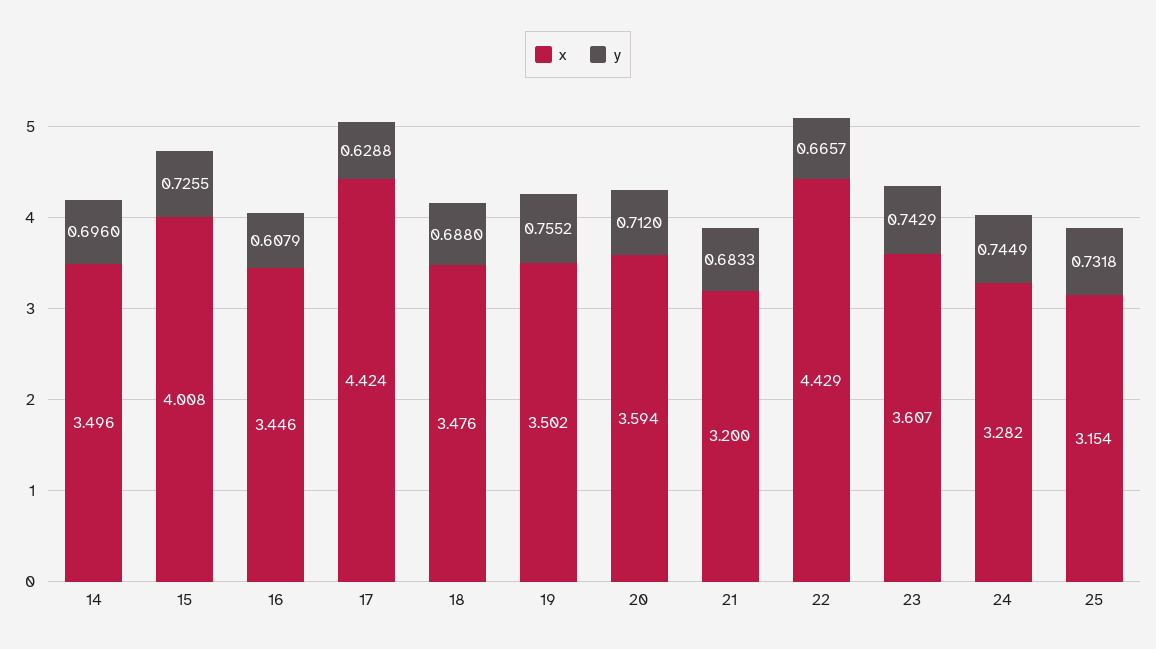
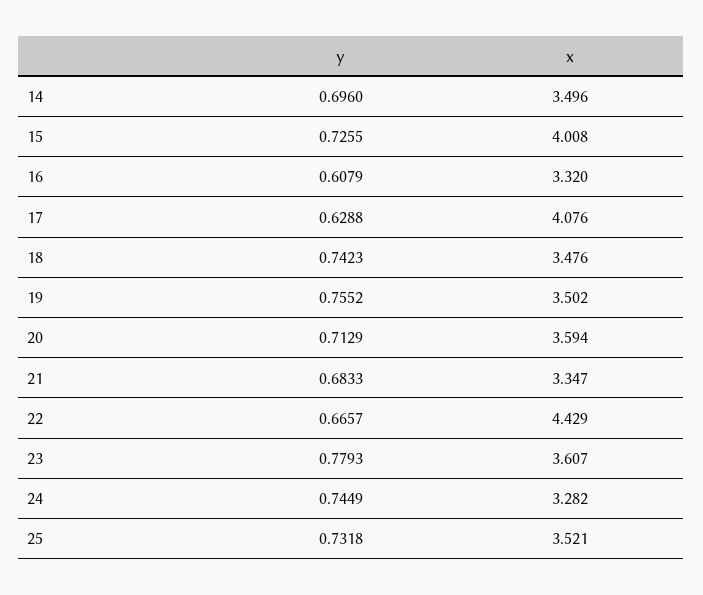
  {
    "x": {
      "14": 3.496,
      "15": 4.008,
-     "16": 3.446,
+     "16": 3.32,
-     "17": 4.424,
+     "17": 4.076,
      "18": 3.476,
      "19": 3.502,
      "20": 3.594,
-     "21": 3.2,
+     "21": 3.347,
      "22": 4.429,
      "23": 3.607,
      "24": 3.282,
-     "25": 3.154
+     "25": 3.521
    },
    "y": {
      "14": 0.696,
      "15": 0.7255,
      "16": 0.6079,
      "17": 0.6288,
-     "18": 0.688,
+     "18": 0.7423,
      "19": 0.7552,
-     "20": 0.712,
+     "20": 0.7129,
      "21": 0.6833,
      "22": 0.6657,
-     "23": 0.7429,
+     "23": 0.7793,
      "24": 0.7449,
      "25": 0.7318
    }
  }

